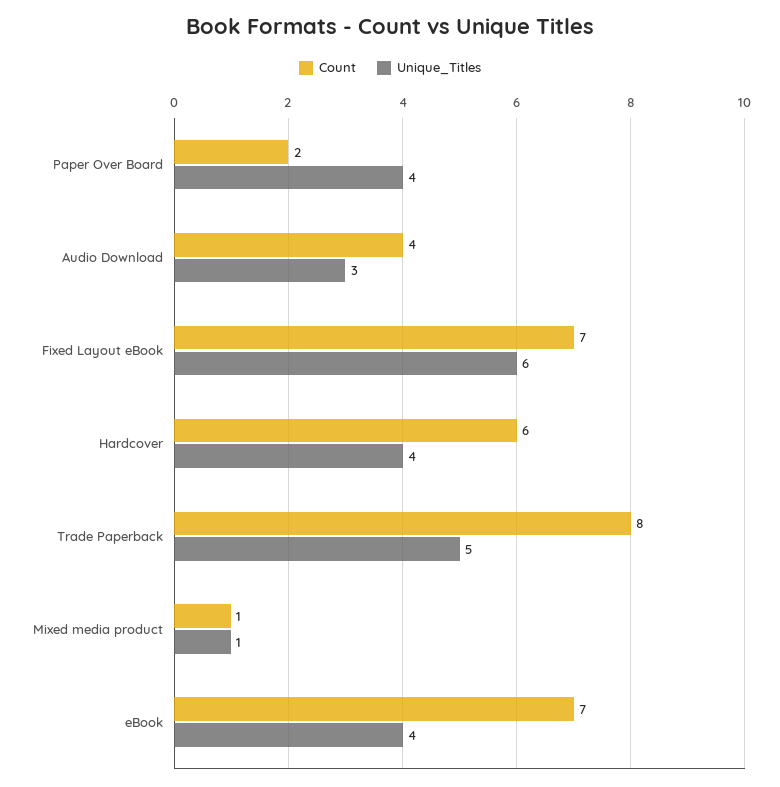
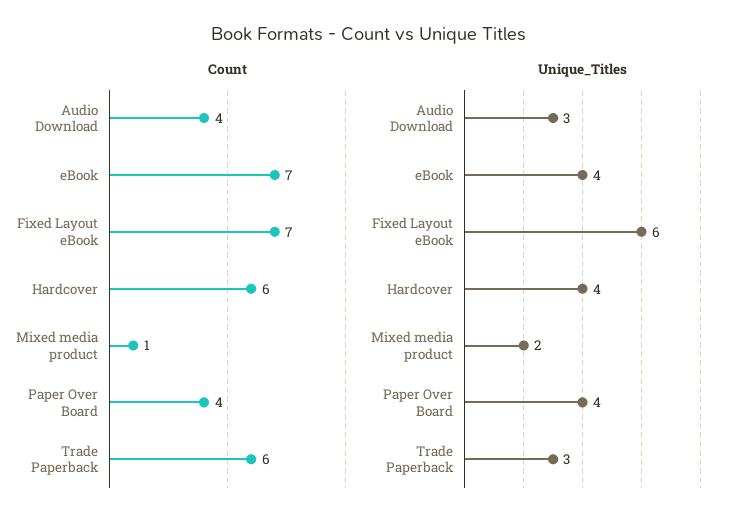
  {
    "Count": {
-     "Paper Over Board": 2,
+     "Paper Over Board": 4,
      "Audio Download": 4,
      "Fixed Layout eBook": 7,
      "Hardcover": 6,
-     "Trade Paperback": 8,
+     "Trade Paperback": 6,
      "Mixed media product": 1,
      "eBook": 7
    },
    "Unique_Titles": {
      "Paper Over Board": 4,
      "Audio Download": 3,
      "Fixed Layout eBook": 6,
      "Hardcover": 4,
-     "Trade Paperback": 5,
+     "Trade Paperback": 3,
-     "Mixed media product": 1,
+     "Mixed media product": 2,
      "eBook": 4
    }
  }

